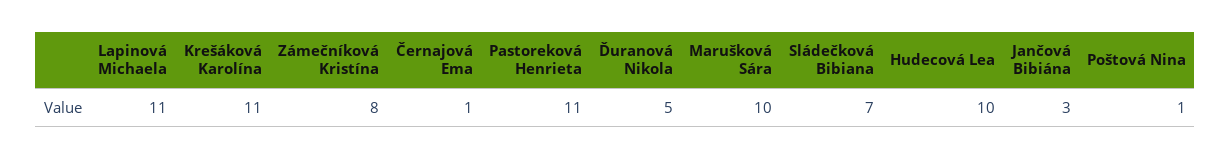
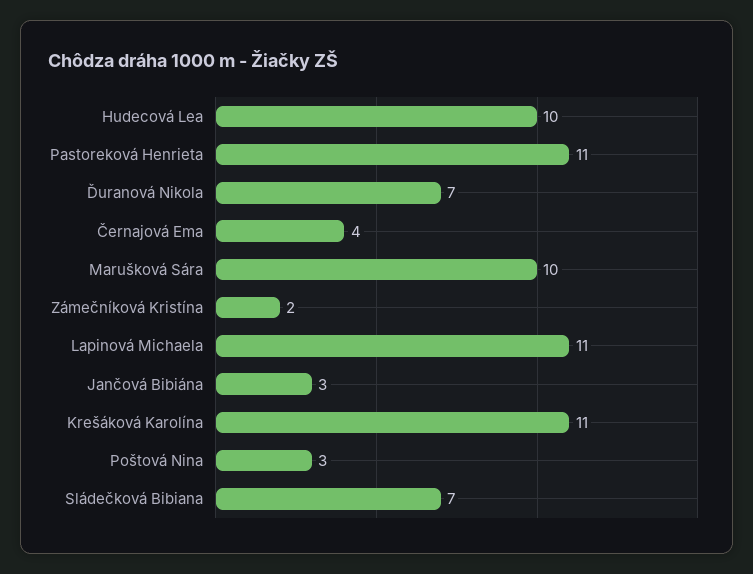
  {
    "Lapinová Michaela": 11,
    "Krešáková Karolína": 11,
-   "Zámečníková Kristína": 8,
+   "Zámečníková Kristína": 2,
-   "Černajová Ema": 1,
+   "Černajová Ema": 4,
    "Pastoreková Henrieta": 11,
-   "Ďuranová Nikola": 5,
+   "Ďuranová Nikola": 7,
    "Marušková Sára": 10,
    "Sládečková Bibiana": 7,
    "Hudecová Lea": 10,
    "Jančová Bibiána": 3,
-   "Poštová Nina": 1
+   "Poštová Nina": 3
  }

